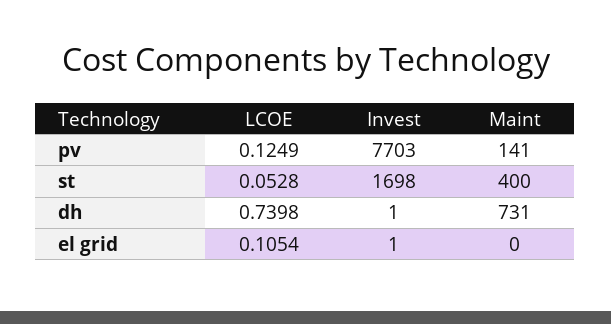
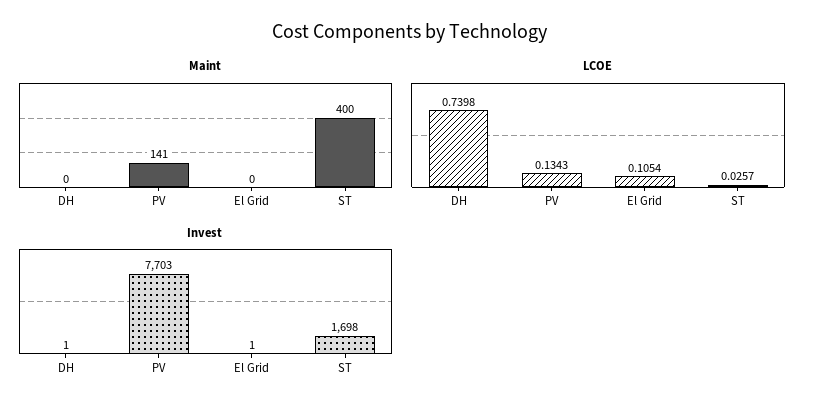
  {
    "LCOE": {
-     "pv": 0.1249,
+     "pv": 0.1343,
-     "st": 0.0528,
+     "st": 0.0257,
      "dh": 0.7398,
      "el grid": 0.1054
    },
    "Invest": {
      "pv": 7703,
      "st": 1698,
      "dh": 1,
      "el grid": 1
    },
    "Maint": {
      "pv": 141,
      "st": 400,
-     "dh": 731,
+     "dh": 0,
      "el grid": 0
    }
  }

